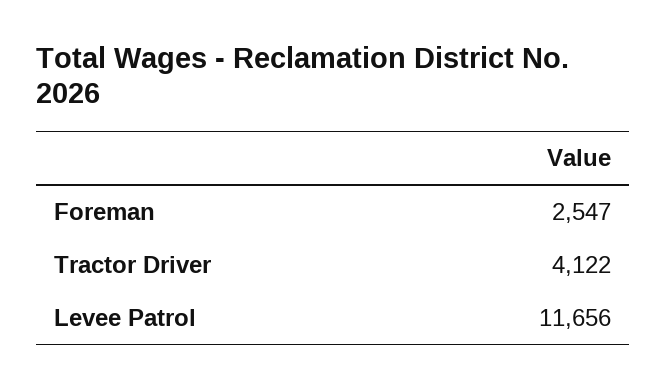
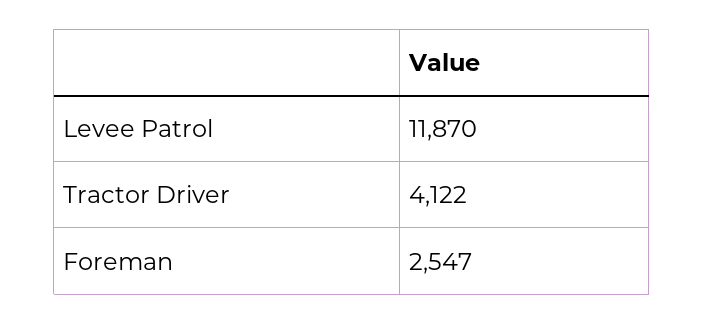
  {
    "Foreman": 2547,
    "Tractor Driver": 4122,
-   "Levee Patrol": 11656
+   "Levee Patrol": 11870
  }

